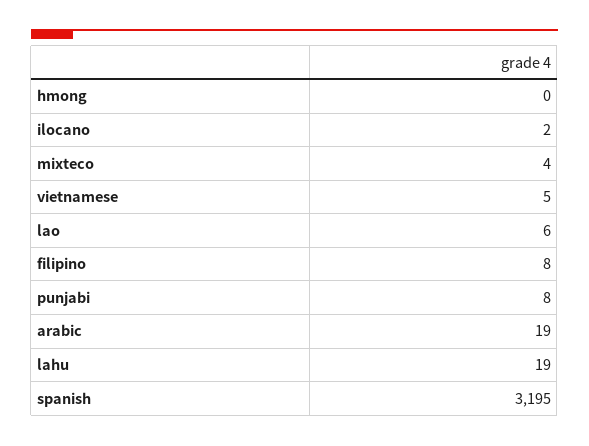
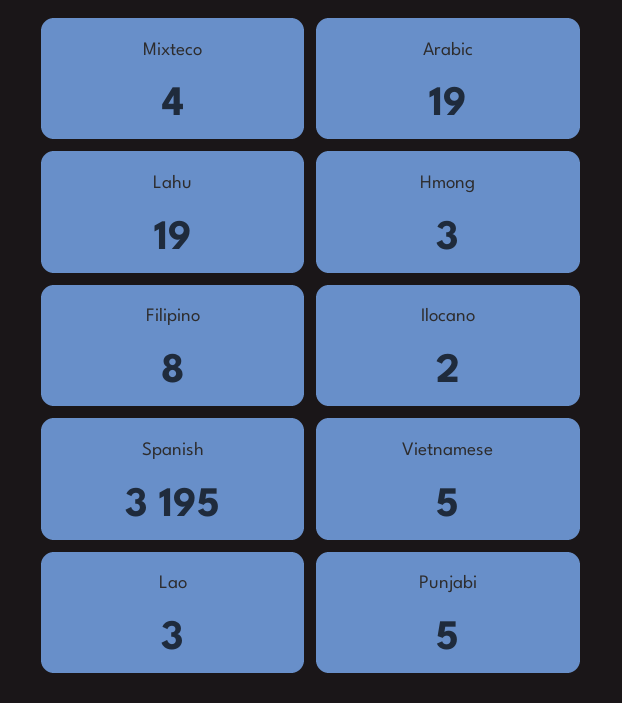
  {
-   "hmong": 0,
+   "hmong": 3,
    "ilocano": 2,
    "mixteco": 4,
    "vietnamese": 5,
-   "lao": 6,
+   "lao": 3,
    "filipino": 8,
-   "punjabi": 8,
+   "punjabi": 5,
    "arabic": 19,
    "lahu": 19,
    "spanish": 3195
  }

